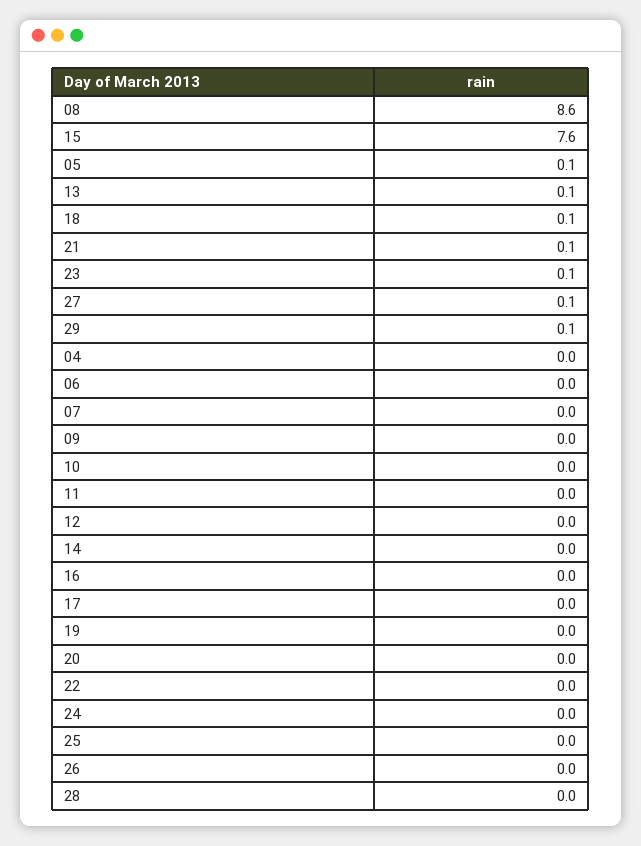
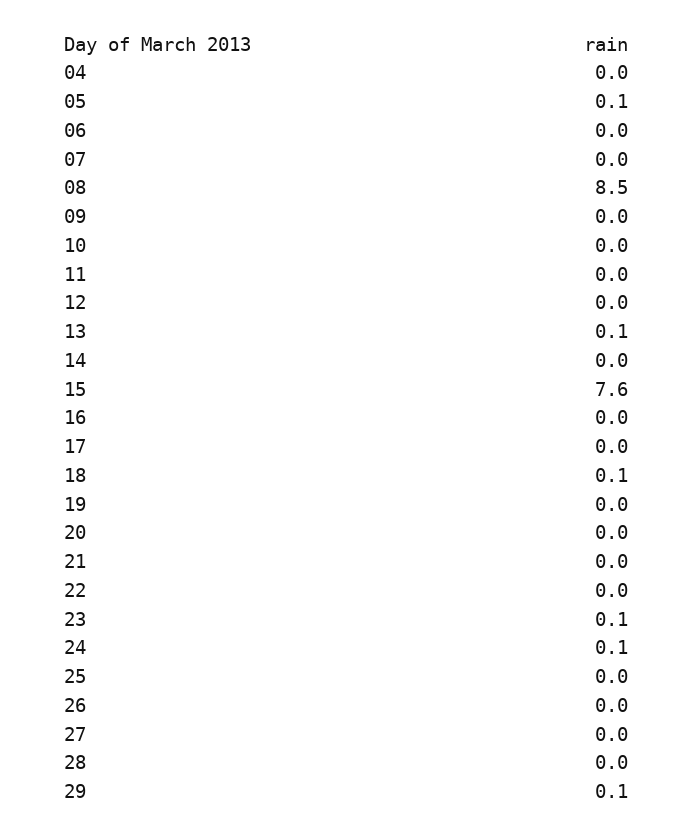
  {
-   "08": 8.6,
+   "08": 8.5,
    "15": 7.6,
    "05": 0.1,
    "13": 0.1,
    "18": 0.1,
-   "21": 0.1,
+   "21": 0,
    "23": 0.1,
-   "27": 0.1,
+   "27": 0,
    "29": 0.1,
    "04": 0,
    "06": 0,
    "07": 0,
    "09": 0,
    "10": 0,
    "11": 0,
    "12": 0,
    "14": 0,
    "16": 0,
    "17": 0,
    "19": 0,
    "20": 0,
    "22": 0,
-   "24": 0,
+   "24": 0.1,
    "25": 0,
    "26": 0,
    "28": 0
  }

